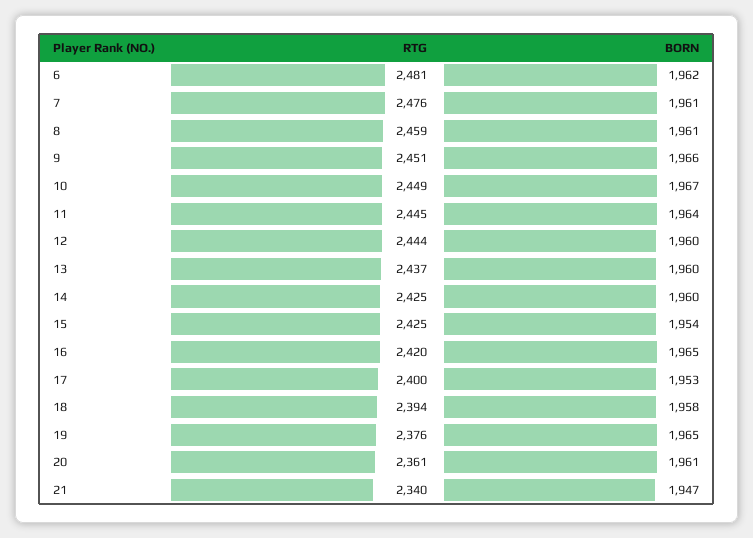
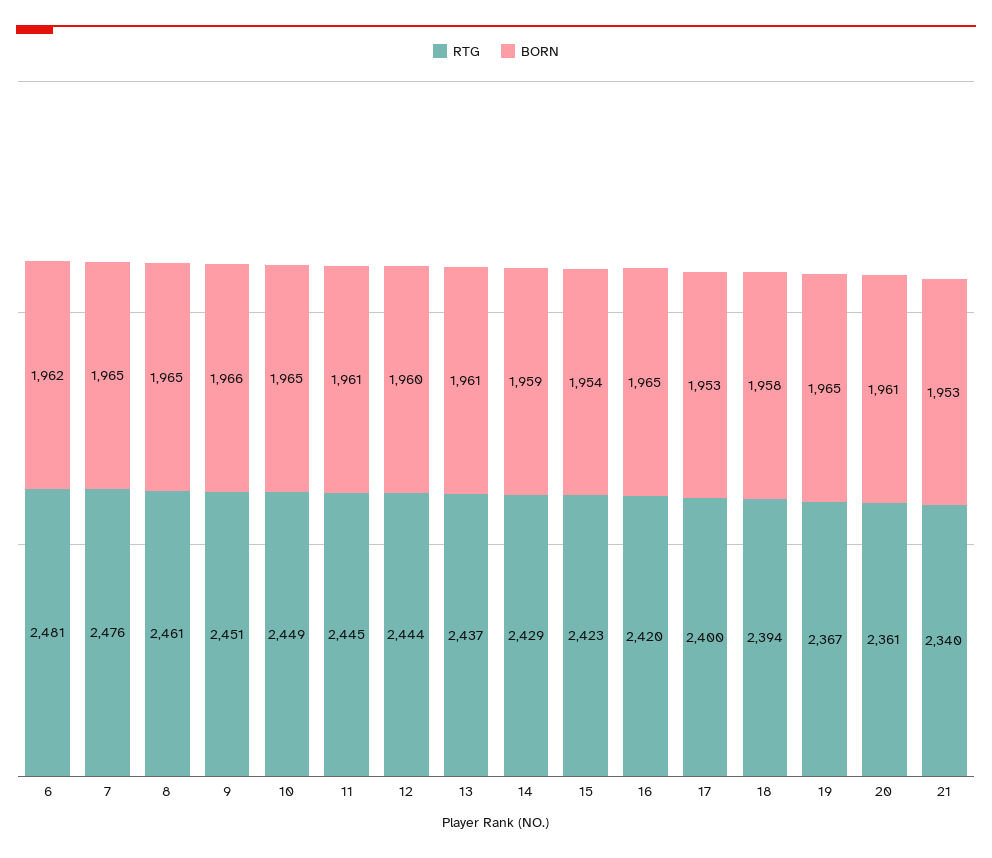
  {
    "RTG": {
      "6": 2481,
      "7": 2476,
-     "8": 2459,
+     "8": 2461,
      "9": 2451,
      "10": 2449,
      "11": 2445,
      "12": 2444,
      "13": 2437,
-     "14": 2425,
+     "14": 2429,
-     "15": 2425,
+     "15": 2423,
      "16": 2420,
      "17": 2400,
      "18": 2394,
-     "19": 2376,
+     "19": 2367,
      "20": 2361,
      "21": 2340
    },
    "BORN": {
      "6": 1962,
-     "7": 1961,
+     "7": 1965,
-     "8": 1961,
+     "8": 1965,
      "9": 1966,
-     "10": 1967,
+     "10": 1965,
-     "11": 1964,
+     "11": 1961,
      "12": 1960,
-     "13": 1960,
+     "13": 1961,
-     "14": 1960,
+     "14": 1959,
      "15": 1954,
      "16": 1965,
      "17": 1953,
      "18": 1958,
      "19": 1965,
      "20": 1961,
-     "21": 1947
+     "21": 1953
    }
  }

